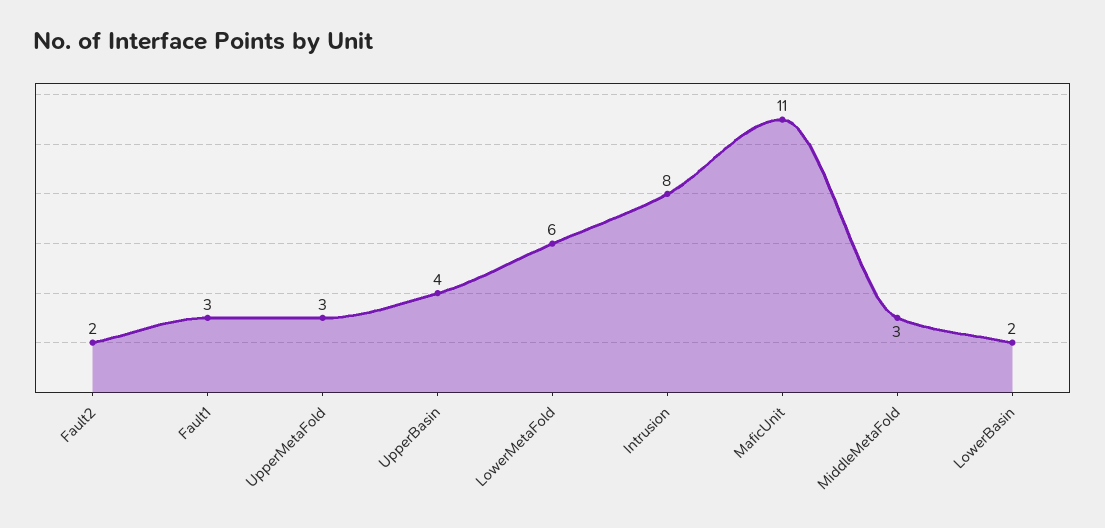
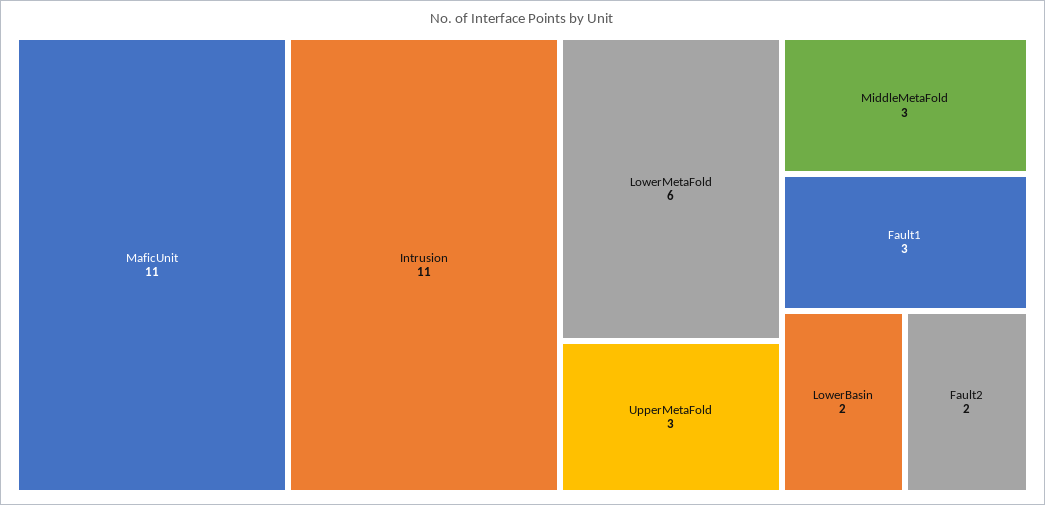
  {
    "Fault2": 2,
    "Fault1": 3,
    "UpperMetaFold": 3,
-   "UpperBasin": 4,
    "LowerMetaFold": 6,
-   "Intrusion": 8,
+   "Intrusion": 11,
    "MaficUnit": 11,
    "MiddleMetaFold": 3,
    "LowerBasin": 2
  }

